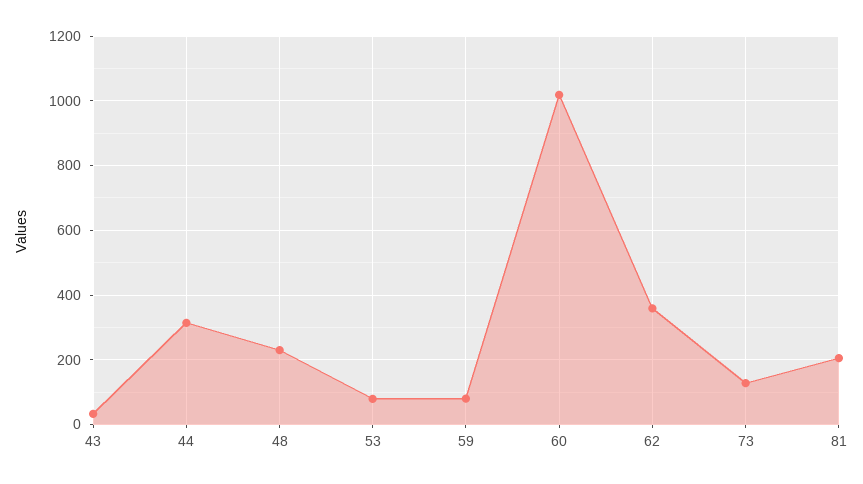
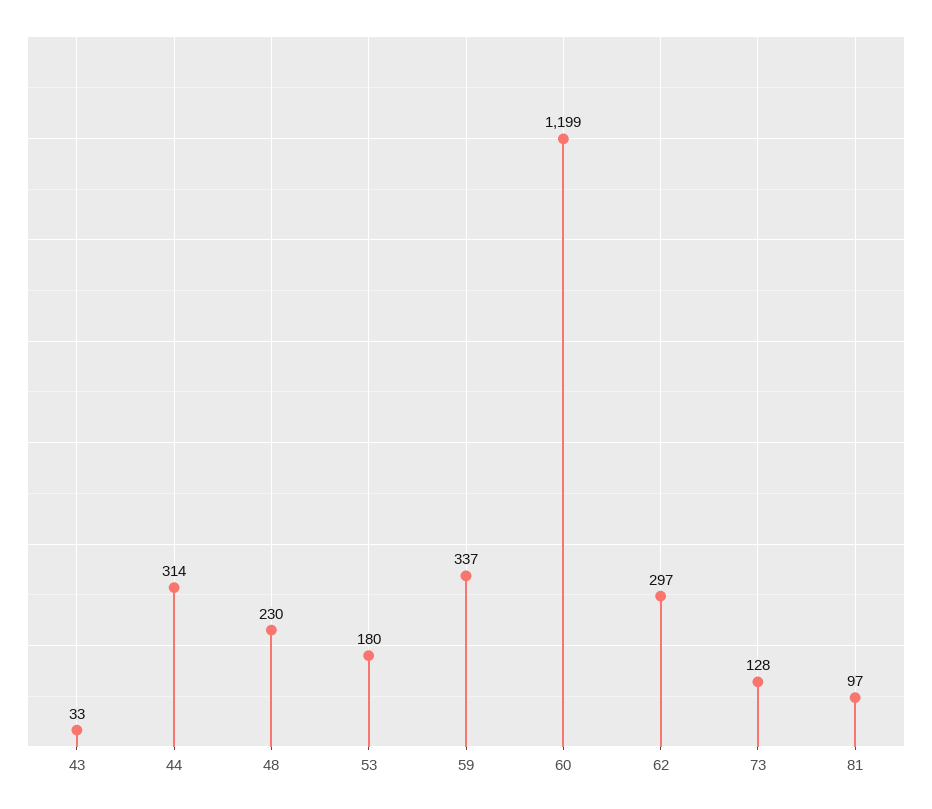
  {
    "43": 33,
    "44": 314,
    "48": 230,
-   "53": 80,
+   "53": 180,
-   "59": 80,
+   "59": 337,
-   "60": 1020,
+   "60": 1199,
-   "62": 360,
+   "62": 297,
    "73": 128,
-   "81": 200
+   "81": 97
  }

